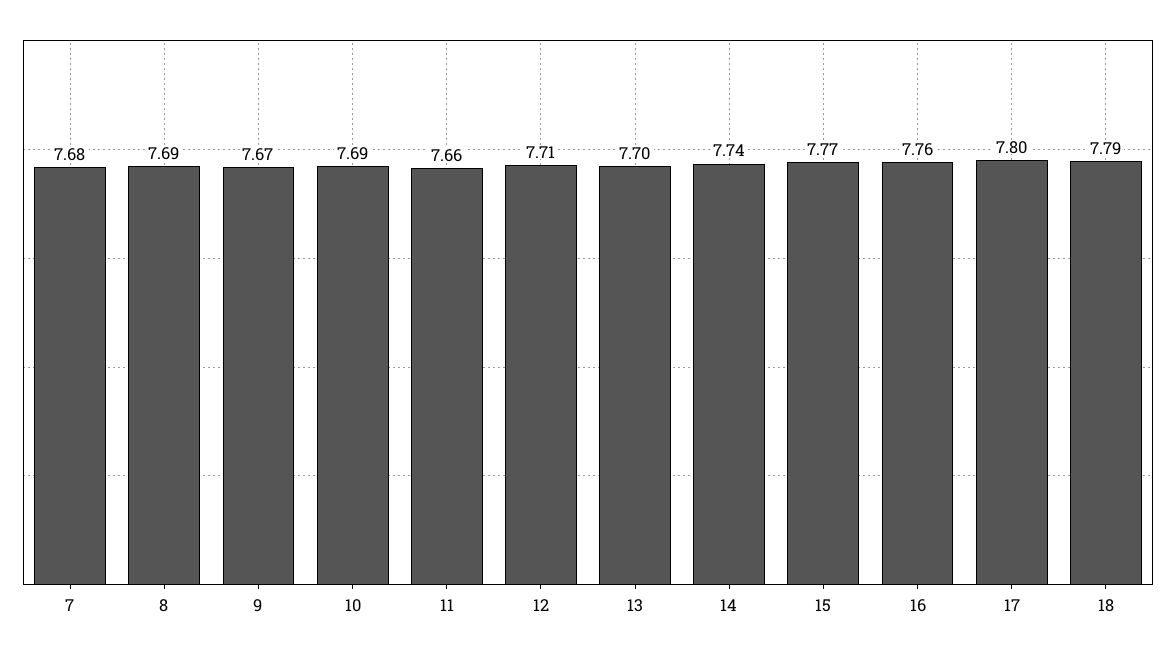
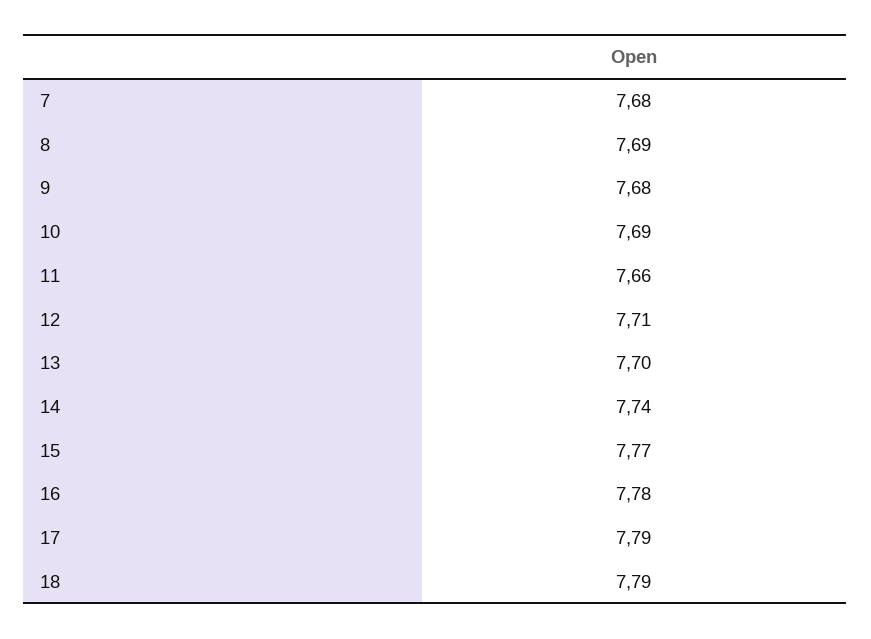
  {
    "7": 7.68,
    "8": 7.69,
-   "9": 7.67,
+   "9": 7.68,
    "10": 7.69,
    "11": 7.66,
    "12": 7.71,
    "13": 7.7,
    "14": 7.74,
    "15": 7.77,
-   "16": 7.76,
+   "16": 7.78,
-   "17": 7.8,
+   "17": 7.79,
    "18": 7.79
  }

